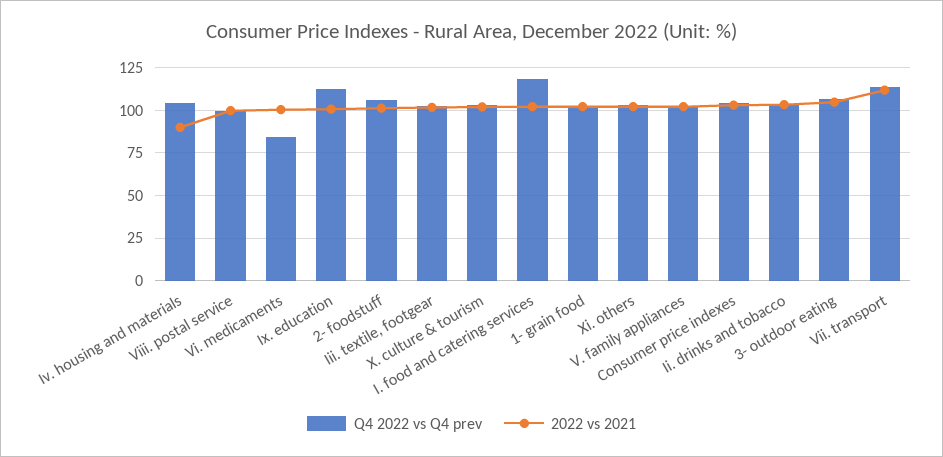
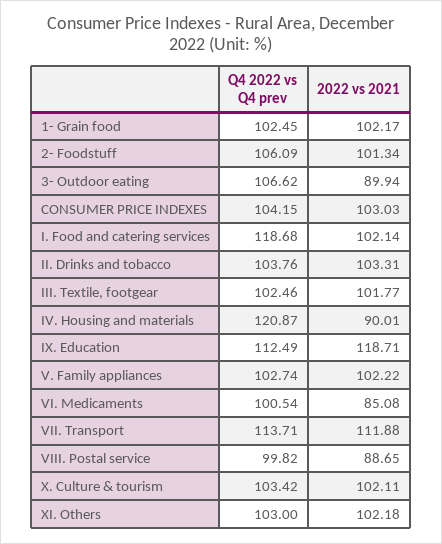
  {
    "Q4 2022 vs Q4 prev": {
-     "Iv. housing and materials": 105,
+     "Iv. housing and materials": 120.87,
      "Viii. postal service": 99.82,
-     "Vi. medicaments": 85,
+     "Vi. medicaments": 100.54,
      "Ix. education": 112.49,
      "2- foodstuff": 106.09,
      "Iii. textile, footgear": 102.46,
      "X. culture & tourism": 103.42,
      "I. food and catering services": 118.68,
      "1- grain food": 102.45,
      "Xi. others": 103,
      "V. family appliances": 102.74,
      "Consumer price indexes": 104.15,
      "Ii. drinks and tobacco": 103.76,
      "3- outdoor eating": 106.62,
      "Vii. transport": 113.71
    },
    "2022 vs 2021": {
      "Iv. housing and materials": 90.01,
-     "Viii. postal service": 100,
+     "Viii. postal service": 88.65,
-     "Vi. medicaments": 100,
+     "Vi. medicaments": 85.08,
-     "Ix. education": 100,
+     "Ix. education": 118.71,
      "2- foodstuff": 101.34,
      "Iii. textile, footgear": 101.77,
      "X. culture & tourism": 102.11,
      "I. food and catering services": 102.14,
      "1- grain food": 102.17,
      "Xi. others": 102.18,
      "V. family appliances": 102.22,
      "Consumer price indexes": 103.03,
      "Ii. drinks and tobacco": 103.31,
-     "3- outdoor eating": 105,
+     "3- outdoor eating": 89.94,
      "Vii. transport": 111.88
    }
  }

